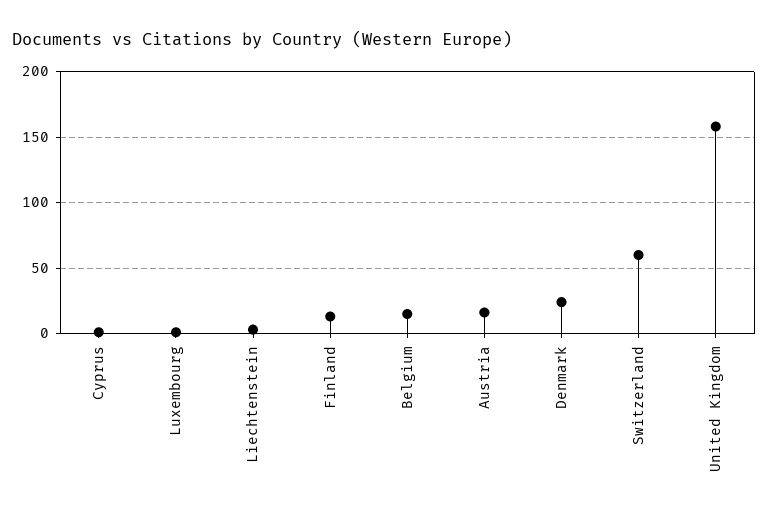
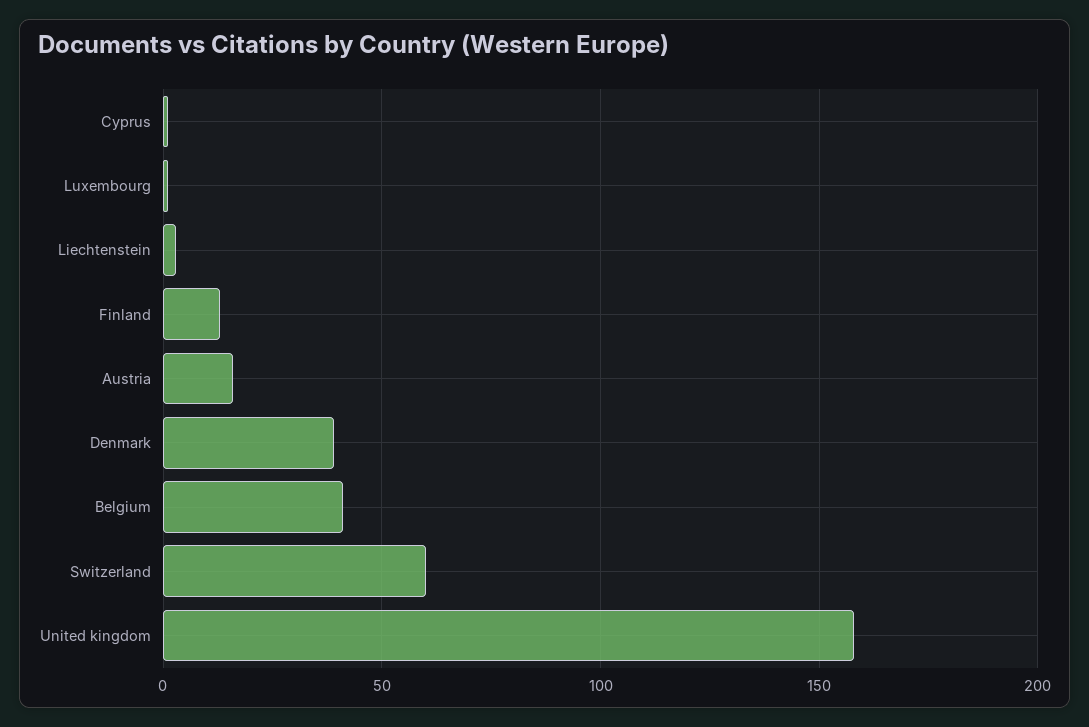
  {
    "Cyprus": 0,
    "Luxembourg": 0,
    "Liechtenstein": 5,
    "Finland": 15,
-   "Belgium": 15,
+   "Belgium": 40,
    "Austria": 15,
-   "Denmark": 25,
+   "Denmark": 40,
    "Switzerland": 60,
    "United Kingdom": 160
  }

